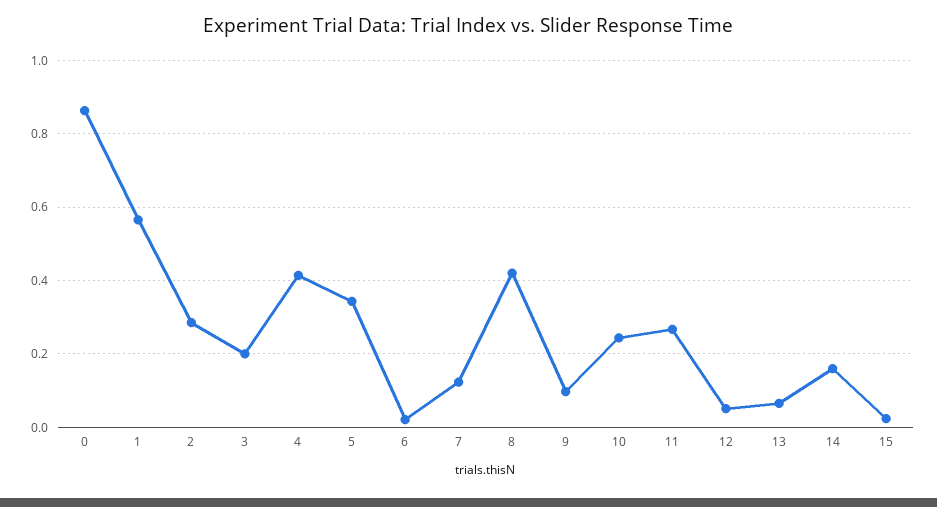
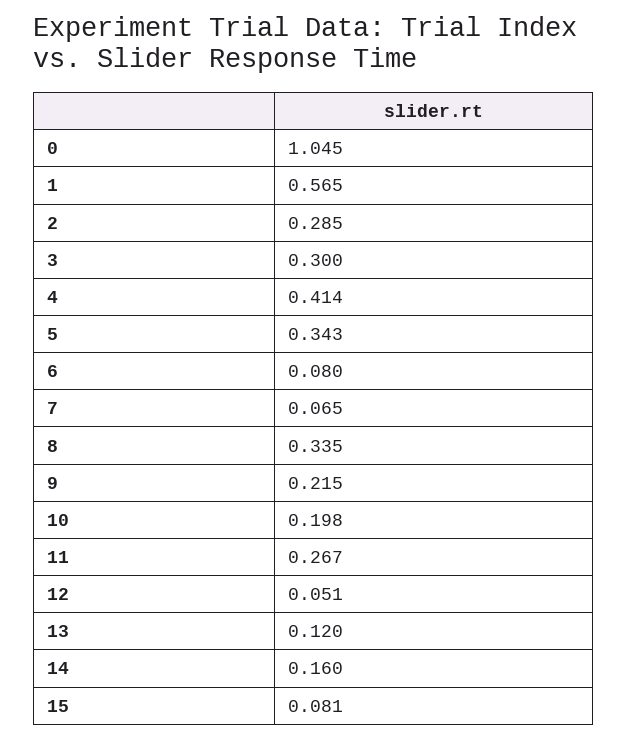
  {
-   "0": 0.86,
+   "0": 1.045,
    "1": 0.565,
    "2": 0.285,
-   "3": 0.2,
+   "3": 0.3,
    "4": 0.414,
    "5": 0.343,
-   "6": 0.02,
+   "6": 0.08,
-   "7": 0.12,
+   "7": 0.065,
-   "8": 0.42,
+   "8": 0.335,
-   "9": 0.1,
+   "9": 0.215,
-   "10": 0.24,
+   "10": 0.198,
    "11": 0.267,
    "12": 0.051,
-   "13": 0.06,
+   "13": 0.12,
    "14": 0.16,
-   "15": 0.02
+   "15": 0.081
  }

